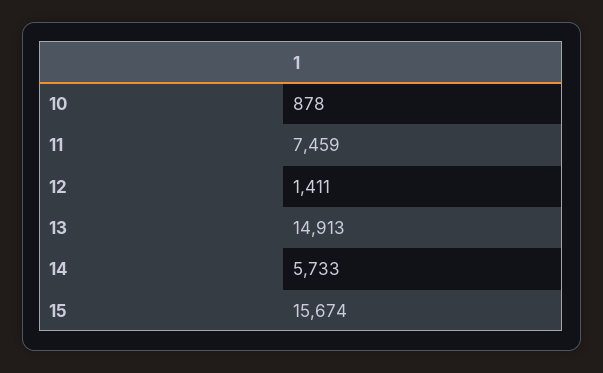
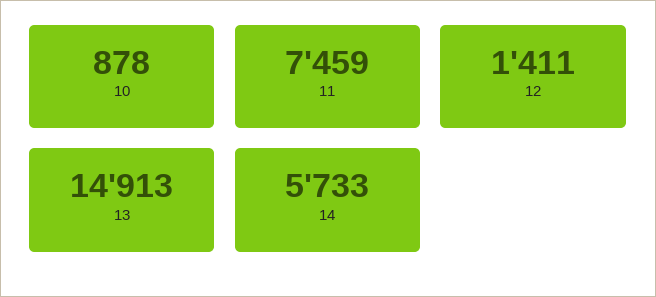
  {
    "10": 878,
    "11": 7459,
    "12": 1411,
    "13": 14913,
-   "14": 5733,
+   "14": 5733
-   "15": 15674
  }

